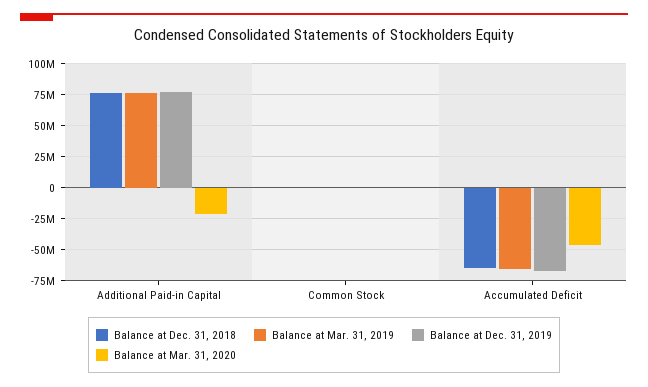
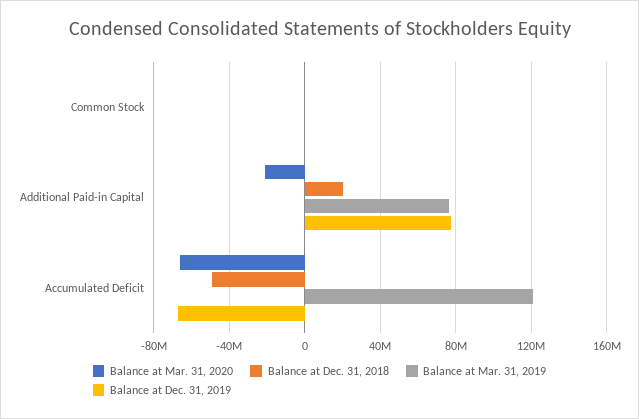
  {
    "Balance at Dec. 31, 2018": {
-     "Additional Paid-in Capital": 75000000,
+     "Additional Paid-in Capital": 20000000,
      "Common Stock": 0,
-     "Accumulated Deficit": -65000000
+     "Accumulated Deficit": -50000000
    },
    "Balance at Mar. 31, 2019": {
      "Additional Paid-in Capital": 75000000,
      "Common Stock": 0,
-     "Accumulated Deficit": -65000000
+     "Accumulated Deficit": 120000000
    },
    "Balance at Dec. 31, 2019": {
      "Additional Paid-in Capital": 75000000,
      "Common Stock": 0,
      "Accumulated Deficit": -65000000
    },
    "Balance at Mar. 31, 2020": {
      "Additional Paid-in Capital": -20000000,
      "Common Stock": 0,
-     "Accumulated Deficit": -45000000
+     "Accumulated Deficit": -65000000
    }
  }

